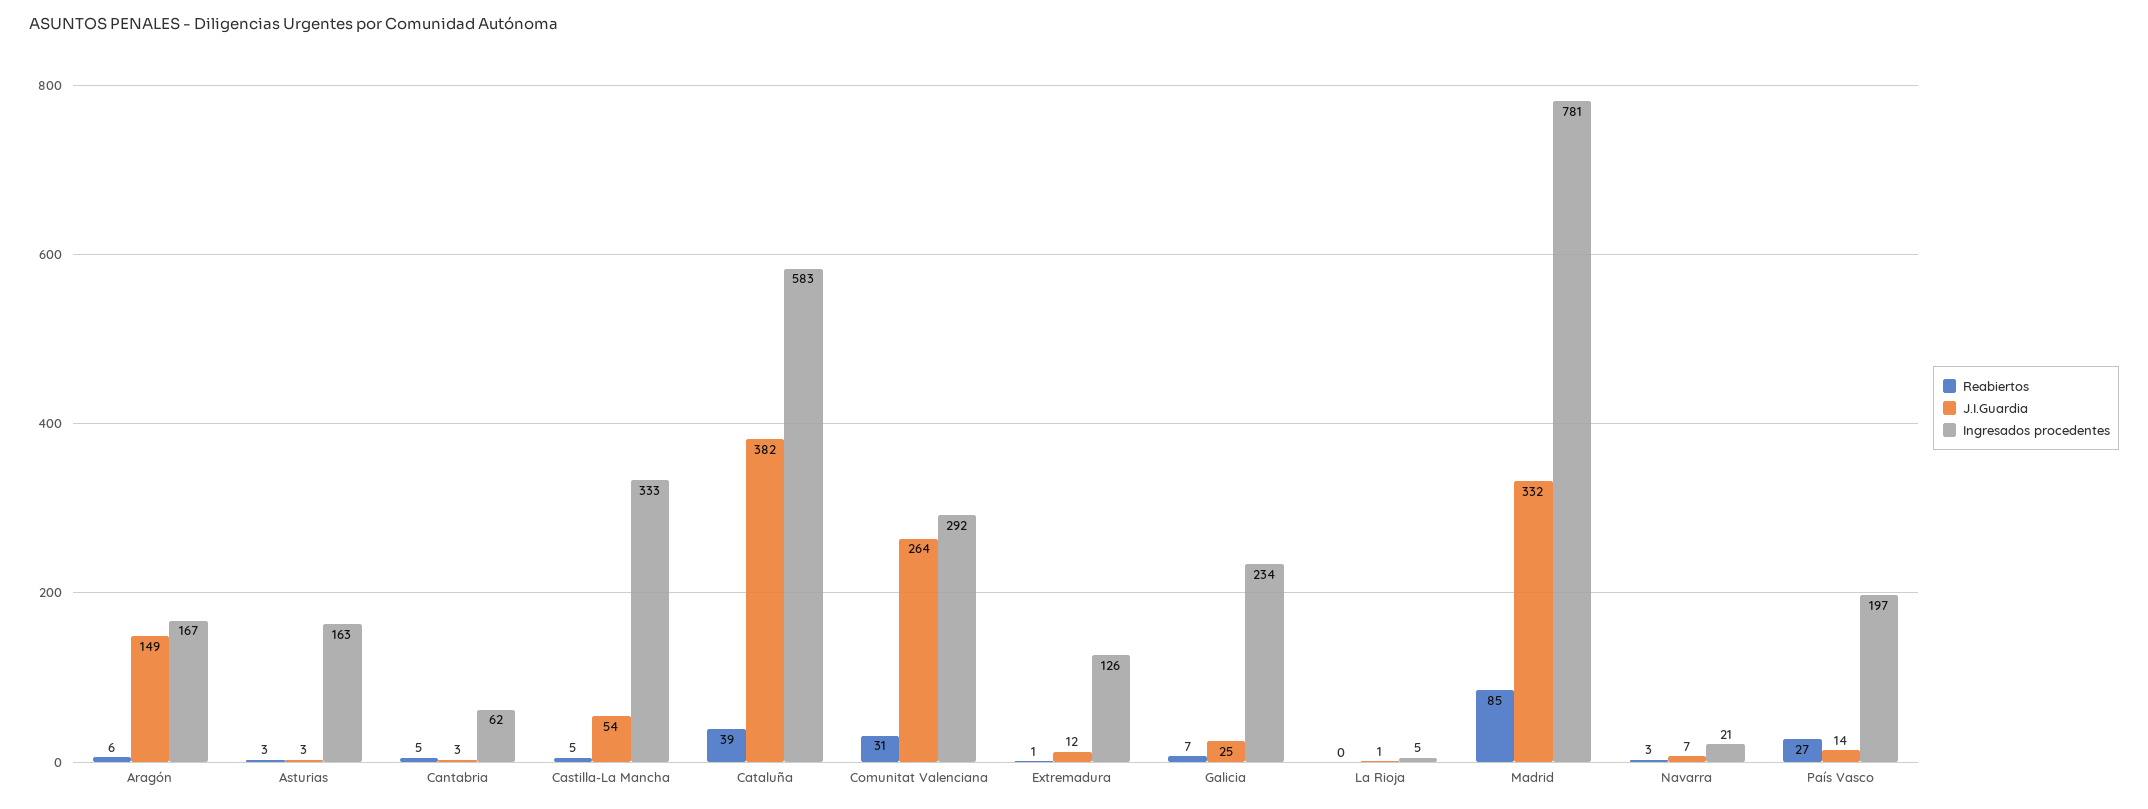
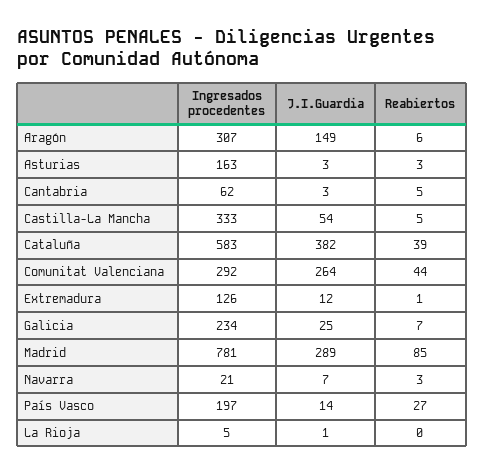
  {
    "Reabiertos": {
      "Aragón": 6,
      "Asturias": 3,
      "Cantabria": 5,
      "Castilla-La Mancha": 5,
      "Cataluña": 39,
-     "Comunitat Valenciana": 31,
+     "Comunitat Valenciana": 44,
      "Extremadura": 1,
      "Galicia": 7,
      "La Rioja": 0,
      "Madrid": 85,
      "Navarra": 3,
      "País Vasco": 27
    },
    "J.I.Guardia": {
      "Aragón": 149,
      "Asturias": 3,
      "Cantabria": 3,
      "Castilla-La Mancha": 54,
      "Cataluña": 382,
      "Comunitat Valenciana": 264,
      "Extremadura": 12,
      "Galicia": 25,
      "La Rioja": 1,
-     "Madrid": 332,
+     "Madrid": 289,
      "Navarra": 7,
      "País Vasco": 14
    },
    "Ingresados procedentes": {
-     "Aragón": 167,
+     "Aragón": 307,
      "Asturias": 163,
      "Cantabria": 62,
      "Castilla-La Mancha": 333,
      "Cataluña": 583,
      "Comunitat Valenciana": 292,
      "Extremadura": 126,
      "Galicia": 234,
      "La Rioja": 5,
      "Madrid": 781,
      "Navarra": 21,
      "País Vasco": 197
    }
  }

